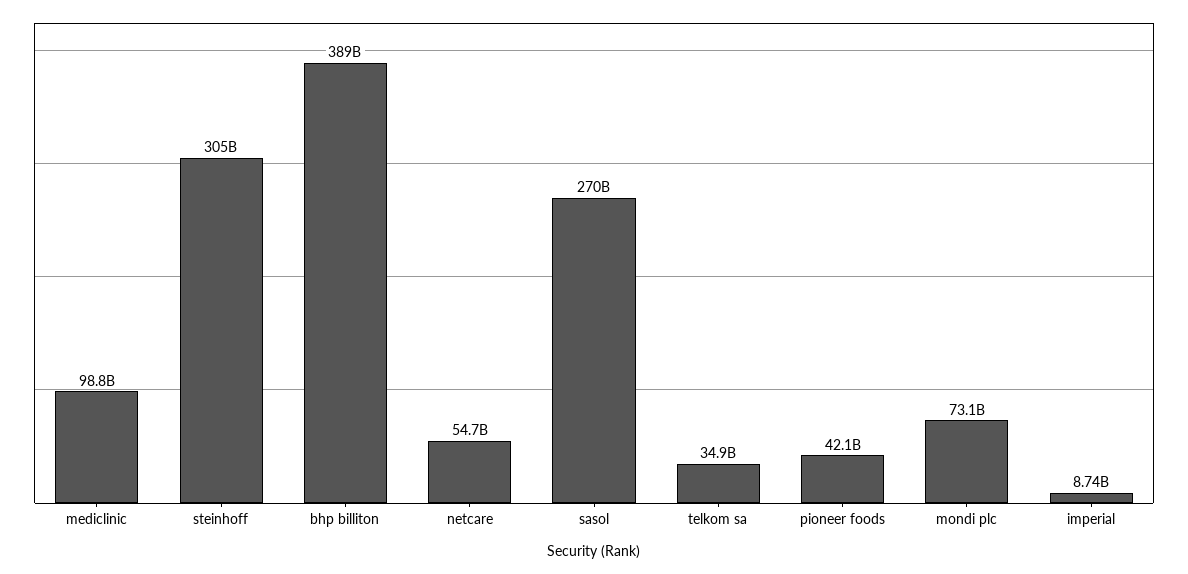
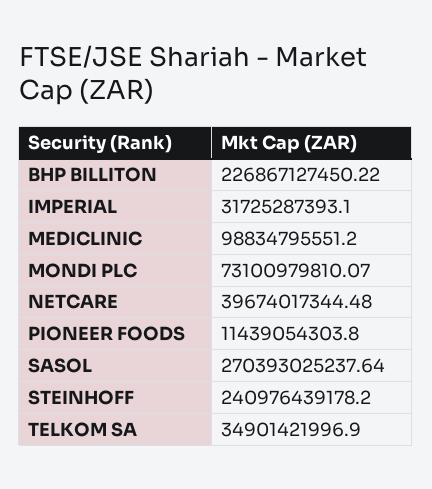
  {
    "mediclinic": 98834795551.2,
-   "steinhoff": 305000000000,
+   "steinhoff": 240976439178.2,
-   "bhp billiton": 389000000000,
+   "bhp billiton": 226867127450.22,
-   "netcare": 54700000000,
+   "netcare": 39674017344.48,
    "sasol": 270393025237.64,
    "telkom sa": 34901421996.9,
-   "pioneer foods": 42100000000,
+   "pioneer foods": 11439054303.8,
    "mondi plc": 73100979810.07,
-   "imperial": 8740000000
+   "imperial": 31725287393.1
  }

